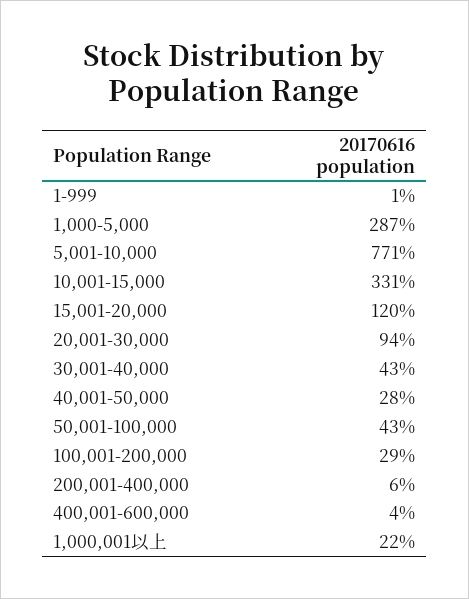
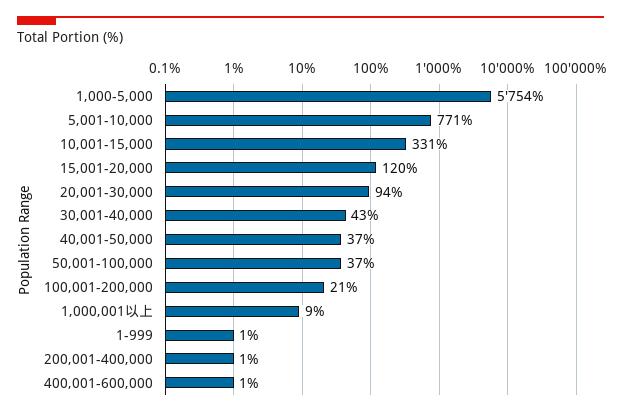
  {
    "1-999": 1,
-   "1,000-5,000": 287,
+   "1,000-5,000": 5754,
    "5,001-10,000": 771,
    "10,001-15,000": 331,
    "15,001-20,000": 120,
    "20,001-30,000": 94,
    "30,001-40,000": 43,
-   "40,001-50,000": 28,
+   "40,001-50,000": 37,
-   "50,001-100,000": 43,
+   "50,001-100,000": 37,
-   "100,001-200,000": 29,
+   "100,001-200,000": 21,
-   "200,001-400,000": 6,
+   "200,001-400,000": 1,
-   "400,001-600,000": 4,
+   "400,001-600,000": 1,
-   "1,000,001以上": 22
+   "1,000,001以上": 9
  }

